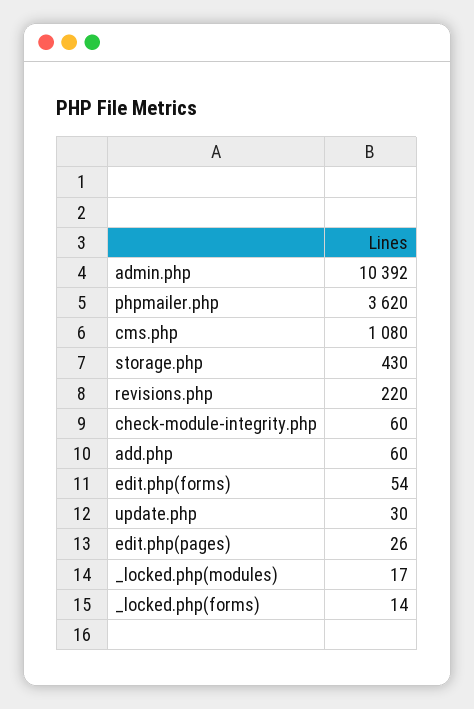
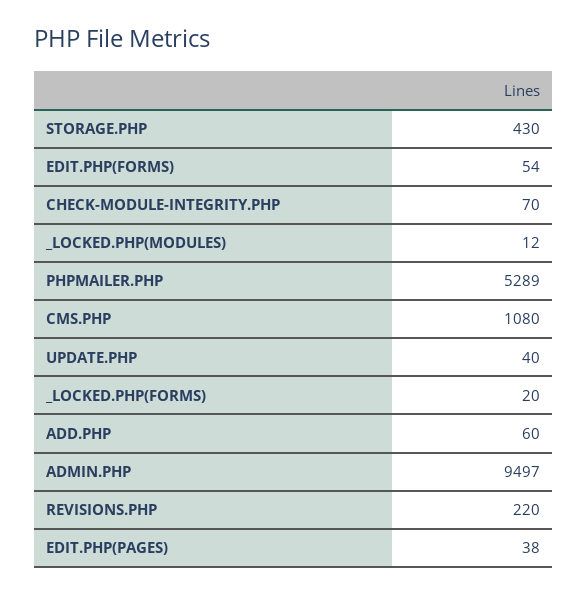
  {
-   "admin.php": 10392,
+   "admin.php": 9497,
-   "phpmailer.php": 3620,
+   "phpmailer.php": 5289,
    "cms.php": 1080,
    "storage.php": 430,
    "revisions.php": 220,
-   "check-module-integrity.php": 60,
+   "check-module-integrity.php": 70,
    "add.php": 60,
    "edit.php(forms)": 54,
-   "update.php": 30,
+   "update.php": 40,
-   "edit.php(pages)": 26,
+   "edit.php(pages)": 38,
-   "_locked.php(modules)": 17,
+   "_locked.php(modules)": 12,
-   "_locked.php(forms)": 14
+   "_locked.php(forms)": 20
  }

